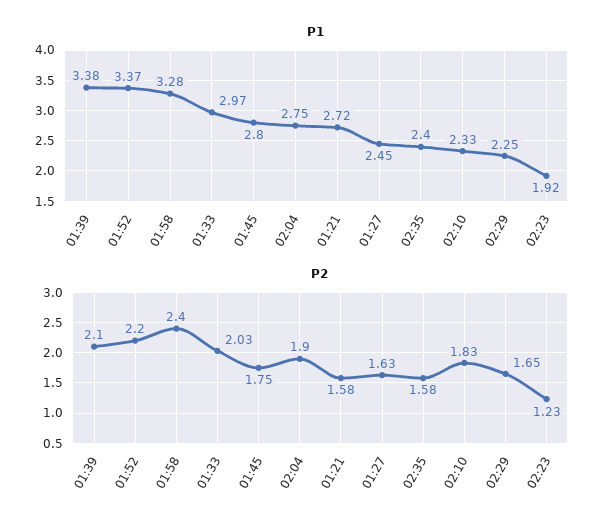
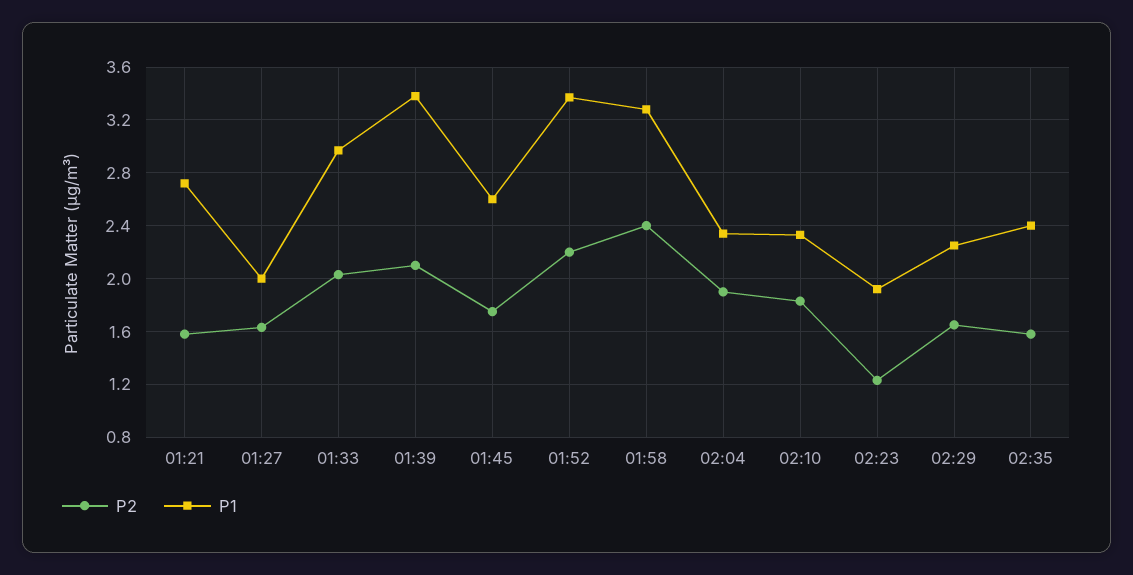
  {
    "P1": {
      "01:39": 3.38,
      "01:52": 3.37,
      "01:58": 3.28,
      "01:33": 2.97,
-     "01:45": 2.8,
+     "01:45": 2.6,
-     "02:04": 2.75,
+     "02:04": 2.35,
      "01:21": 2.72,
-     "01:27": 2.45,
+     "01:27": 2,
      "02:35": 2.4,
      "02:10": 2.33,
      "02:29": 2.25,
      "02:23": 1.92
    },
    "P2": {
      "01:39": 2.1,
      "01:52": 2.2,
      "01:58": 2.4,
      "01:33": 2.03,
      "01:45": 1.75,
      "02:04": 1.9,
      "01:21": 1.58,
      "01:27": 1.63,
      "02:35": 1.58,
      "02:10": 1.83,
      "02:29": 1.65,
      "02:23": 1.23
    }
  }

